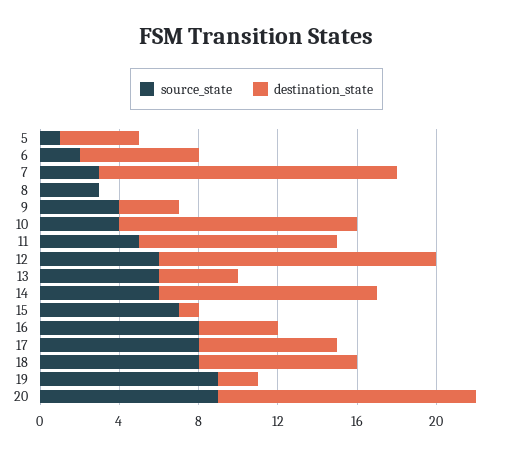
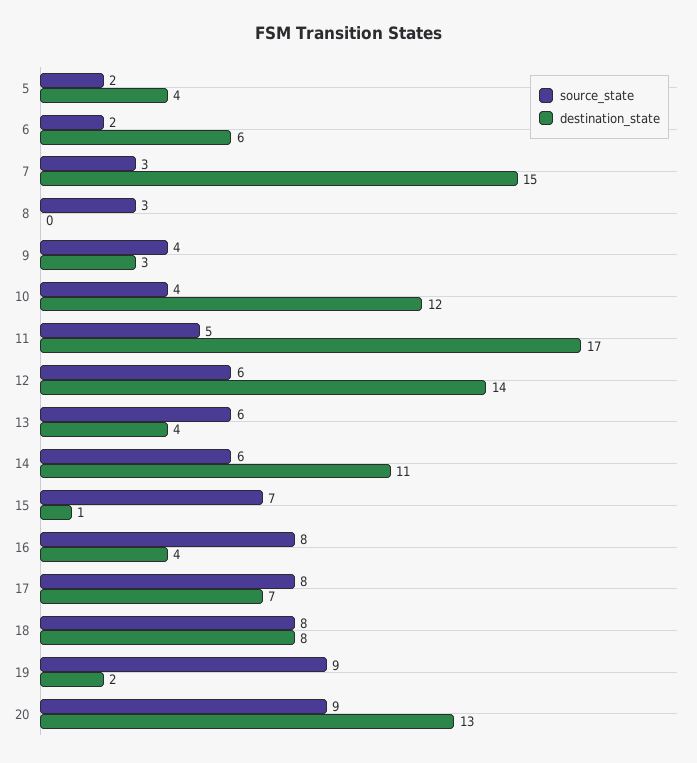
  {
    "source_state": {
-     "5": 1,
+     "5": 2,
      "6": 2,
      "7": 3,
      "8": 3,
      "9": 4,
      "10": 4,
      "11": 5,
      "12": 6,
      "13": 6,
      "14": 6,
      "15": 7,
      "16": 8,
      "17": 8,
      "18": 8,
      "19": 9,
      "20": 9
    },
    "destination_state": {
      "5": 4,
      "6": 6,
      "7": 15,
      "8": 0,
      "9": 3,
      "10": 12,
-     "11": 10,
+     "11": 17,
      "12": 14,
      "13": 4,
      "14": 11,
      "15": 1,
      "16": 4,
      "17": 7,
      "18": 8,
      "19": 2,
      "20": 13
    }
  }

